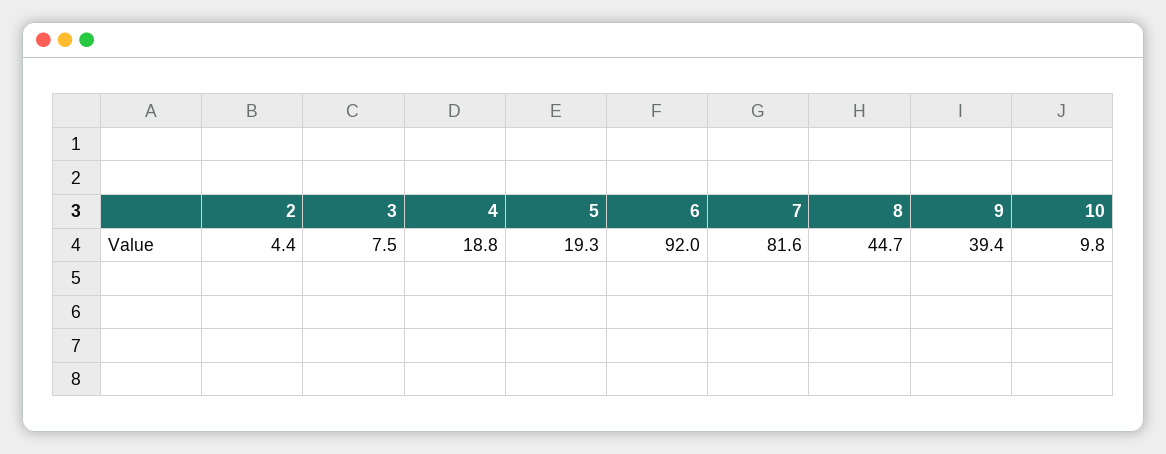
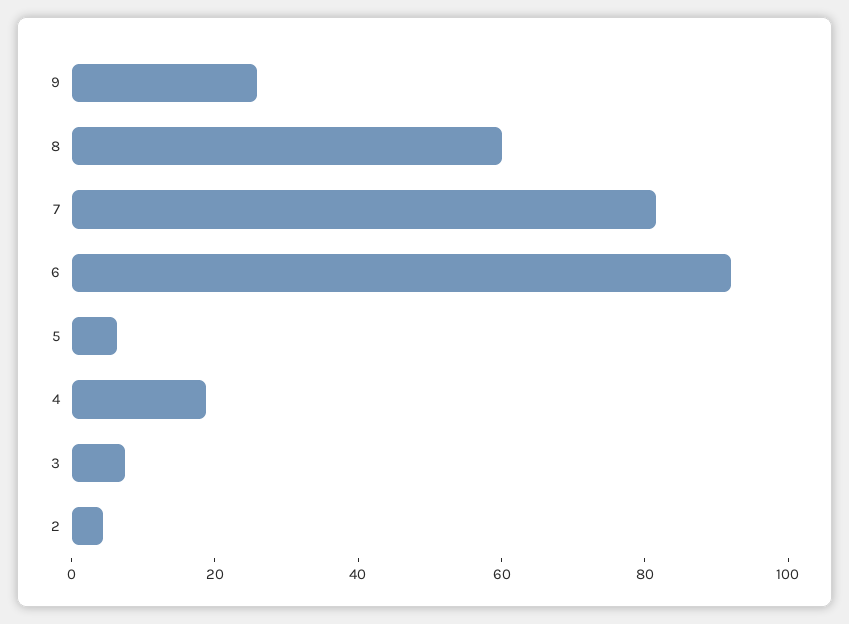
  {
    "2": 4.4,
    "3": 7.5,
    "4": 18.8,
-   "5": 19.3,
+   "5": 5,
    "6": 92,
    "7": 81.6,
-   "8": 44.7,
+   "8": 60,
-   "9": 39.4,
+   "9": 25
-   "10": 9.8
  }

